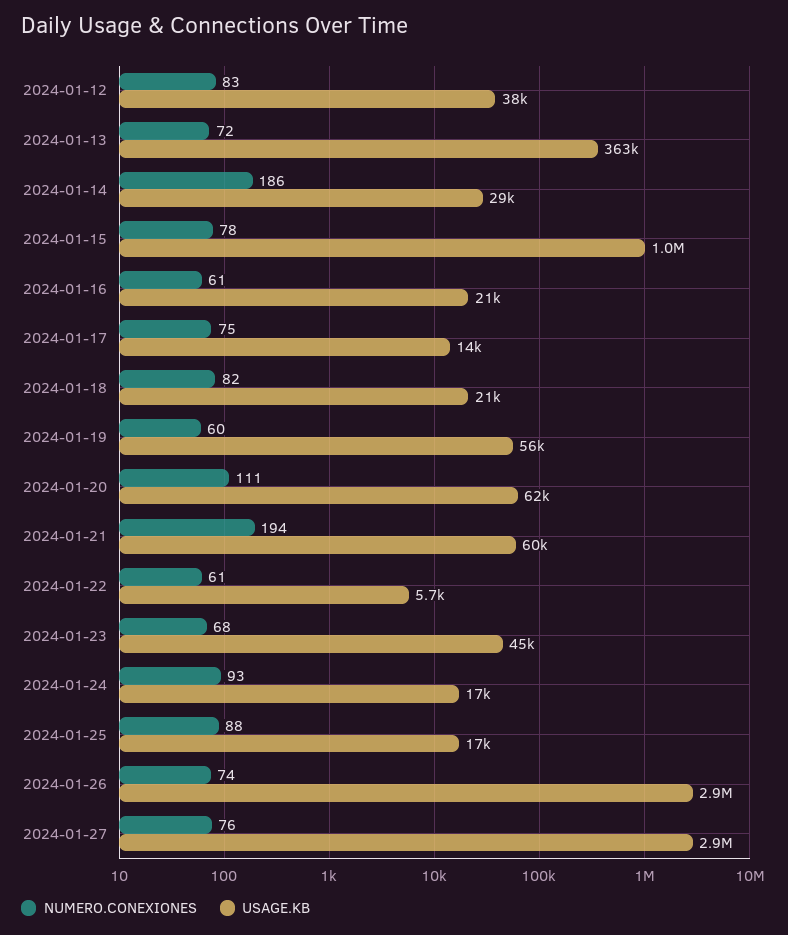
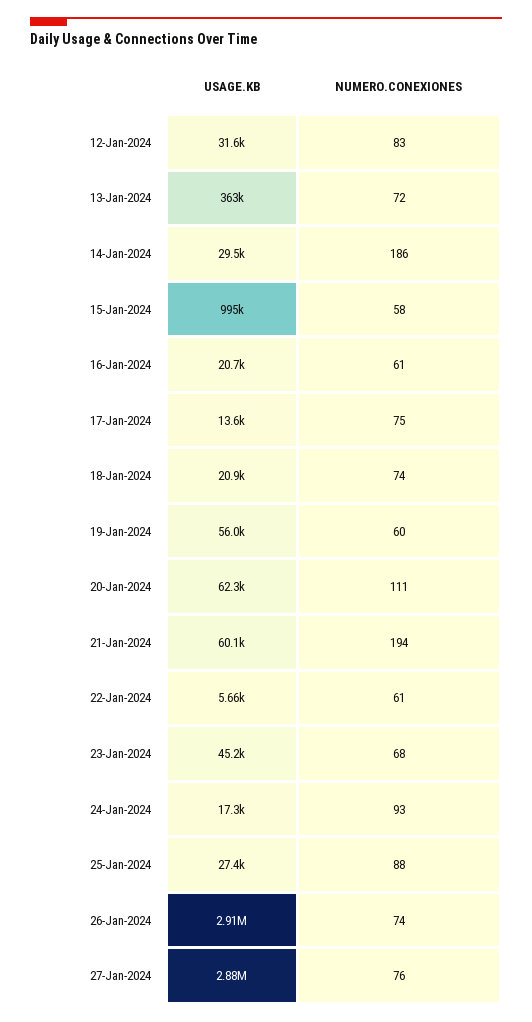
  {
    "NUMERO.CONEXIONES": {
      "2024-01-12": 83,
      "2024-01-13": 72,
      "2024-01-14": 186,
-     "2024-01-15": 78,
+     "2024-01-15": 58,
      "2024-01-16": 61,
      "2024-01-17": 75,
-     "2024-01-18": 82,
+     "2024-01-18": 74,
      "2024-01-19": 60,
      "2024-01-20": 111,
      "2024-01-21": 194,
      "2024-01-22": 61,
      "2024-01-23": 68,
      "2024-01-24": 93,
      "2024-01-25": 88,
      "2024-01-26": 74,
      "2024-01-27": 76
    },
    "USAGE.KB": {
-     "2024-01-12": 38000,
+     "2024-01-12": 31600,
      "2024-01-13": 363000,
      "2024-01-14": 29500,
      "2024-01-15": 995000,
      "2024-01-16": 20700,
      "2024-01-17": 13600,
      "2024-01-18": 20900,
      "2024-01-19": 56000,
      "2024-01-20": 62300,
      "2024-01-21": 60100,
      "2024-01-22": 5660,
      "2024-01-23": 45200,
      "2024-01-24": 17300,
-     "2024-01-25": 17000,
+     "2024-01-25": 27400,
      "2024-01-26": 2910000,
      "2024-01-27": 2880000
    }
  }

